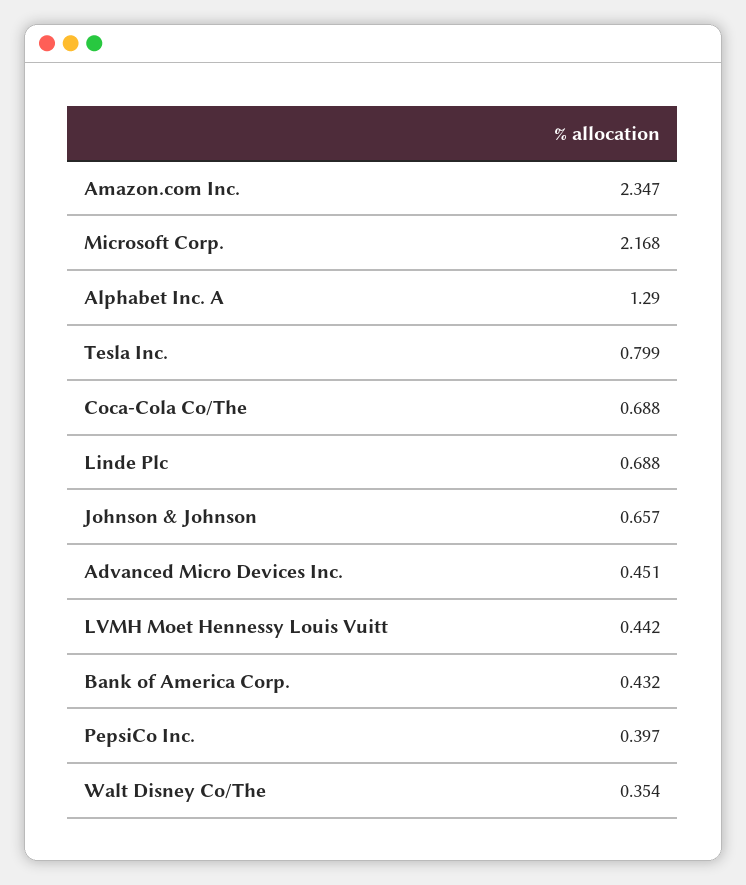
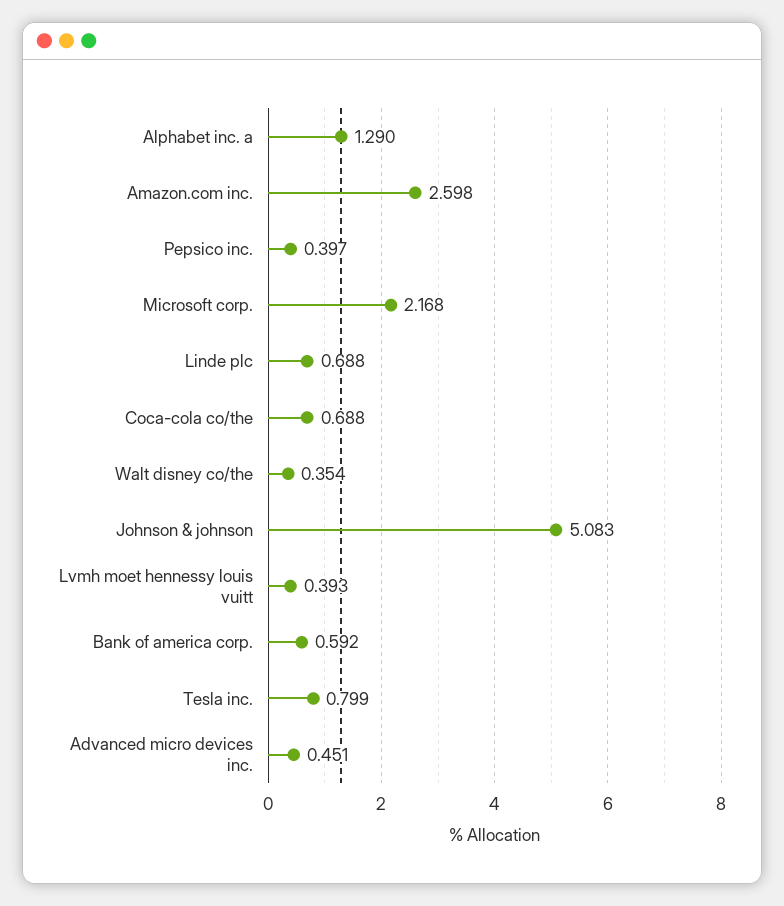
  {
-   "Amazon.com Inc.": 2.347,
+   "Amazon.com Inc.": 2.598,
    "Microsoft Corp.": 2.168,
    "Alphabet Inc. A": 1.29,
    "Tesla Inc.": 0.799,
    "Coca-Cola Co/The": 0.688,
    "Linde Plc": 0.688,
-   "Johnson & Johnson": 0.657,
+   "Johnson & Johnson": 5.083,
    "Advanced Micro Devices Inc.": 0.451,
-   "LVMH Moet Hennessy Louis Vuitt": 0.442,
+   "LVMH Moet Hennessy Louis Vuitt": 0.393,
-   "Bank of America Corp.": 0.432,
+   "Bank of America Corp.": 0.592,
    "PepsiCo Inc.": 0.397,
    "Walt Disney Co/The": 0.354
  }

